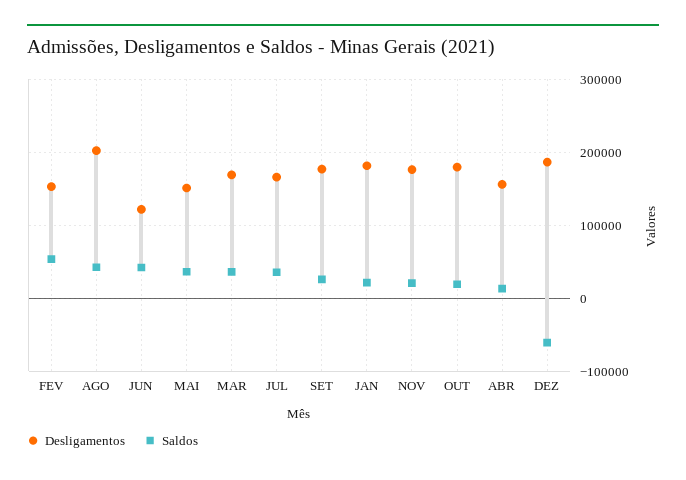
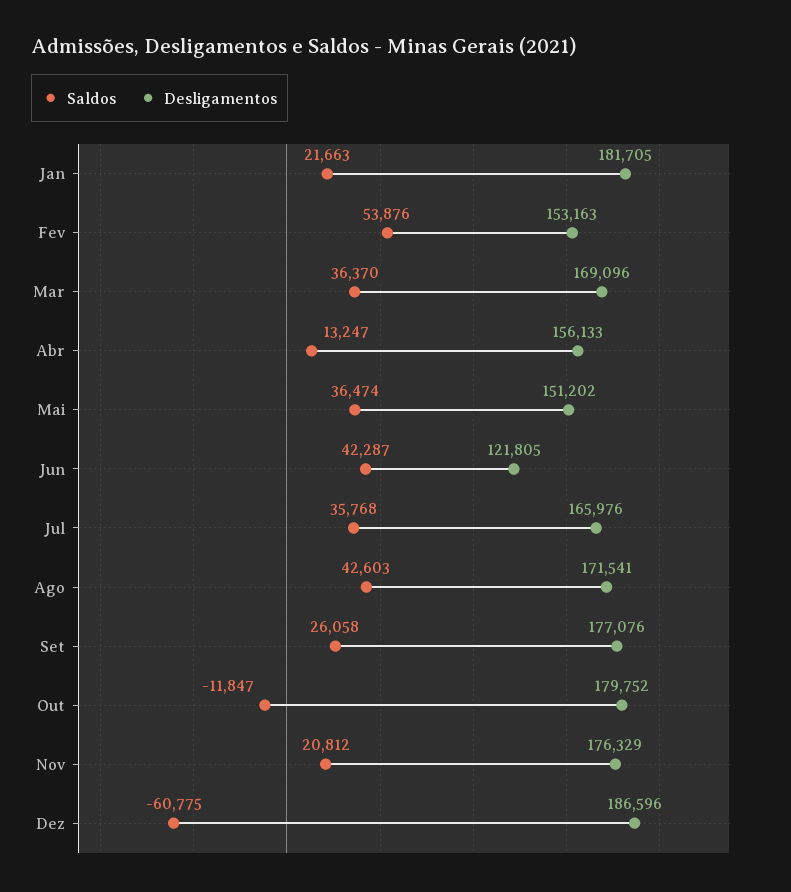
  {
    "Desligamentos": {
      "FEV": 153163,
-     "AGO": 200000,
+     "AGO": 171541,
      "JUN": 121805,
      "MAI": 151202,
      "MAR": 169096,
      "JUL": 165976,
      "SET": 177076,
      "JAN": 181705,
      "NOV": 176329,
      "OUT": 179752,
      "ABR": 156133,
      "DEZ": 186596
    },
    "Saldos": {
      "FEV": 53876,
      "AGO": 42603,
      "JUN": 42287,
      "MAI": 36474,
      "MAR": 36370,
      "JUL": 35768,
      "SET": 26058,
      "JAN": 21663,
      "NOV": 20812,
-     "OUT": 20000,
+     "OUT": -11847,
      "ABR": 13247,
      "DEZ": -60775
    }
  }

